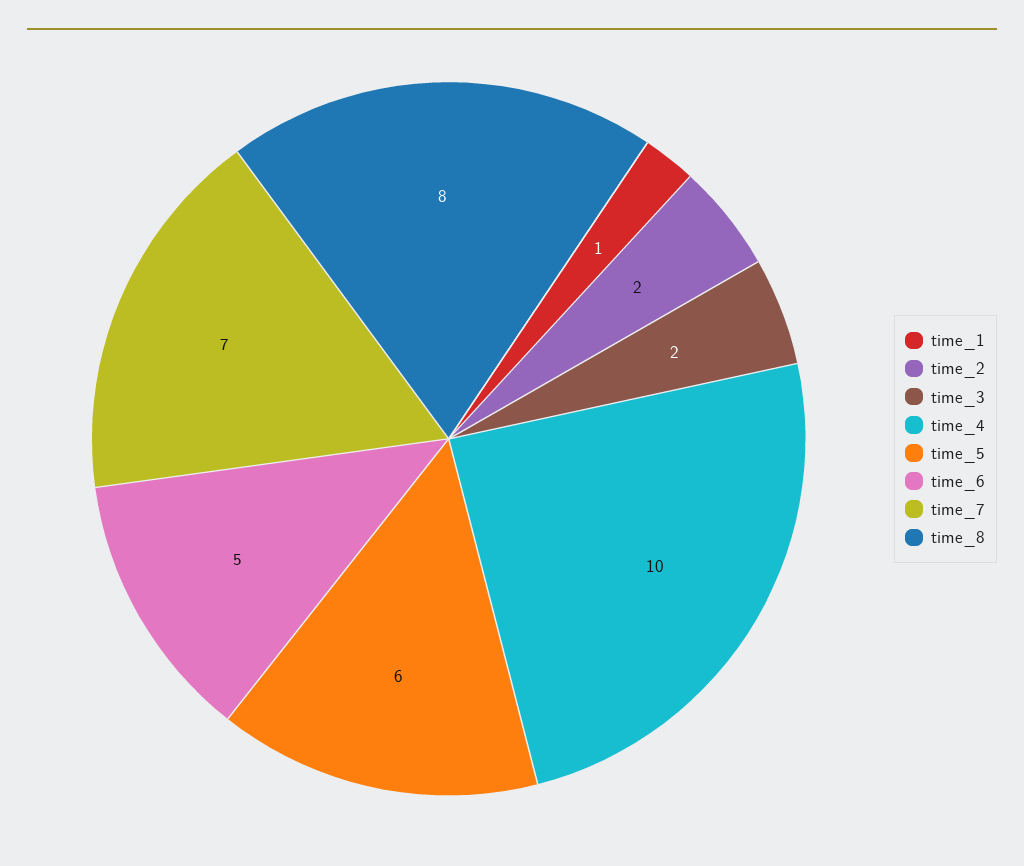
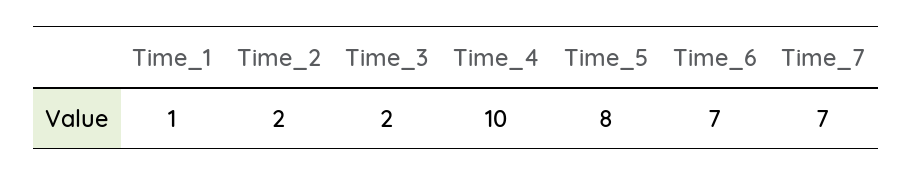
  {
    "time_1": 1,
    "time_2": 2,
    "time_3": 2,
    "time_4": 10,
-   "time_5": 6,
+   "time_5": 8,
-   "time_6": 5,
+   "time_6": 7,
-   "time_7": 7,
+   "time_7": 7
-   "time_8": 8
  }

